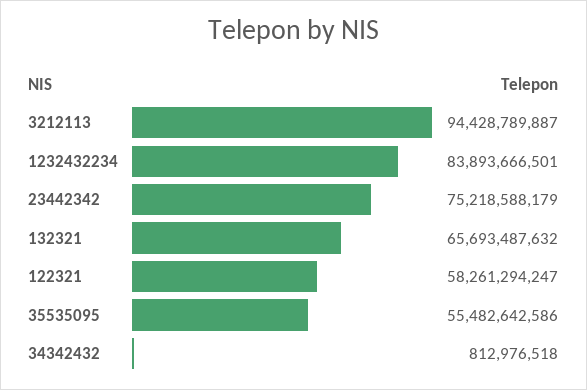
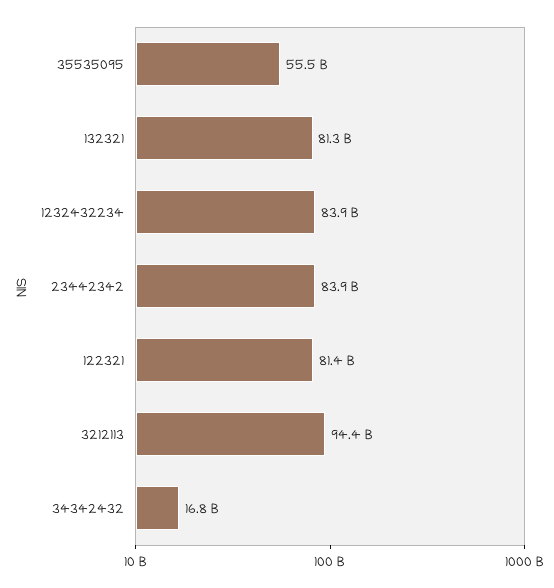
  {
    "3212113": 94428789887,
    "1232432234": 83893666501,
-   "23442342": 75218588179,
+   "23442342": 83900000000,
-   "132321": 65693487632,
+   "132321": 81300000000,
-   "122321": 58261294247,
+   "122321": 81400000000,
    "35535095": 55482642586,
-   "34342432": 812976518
+   "34342432": 16800000000
  }

